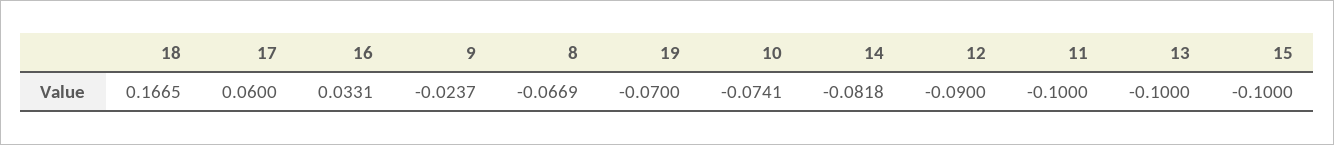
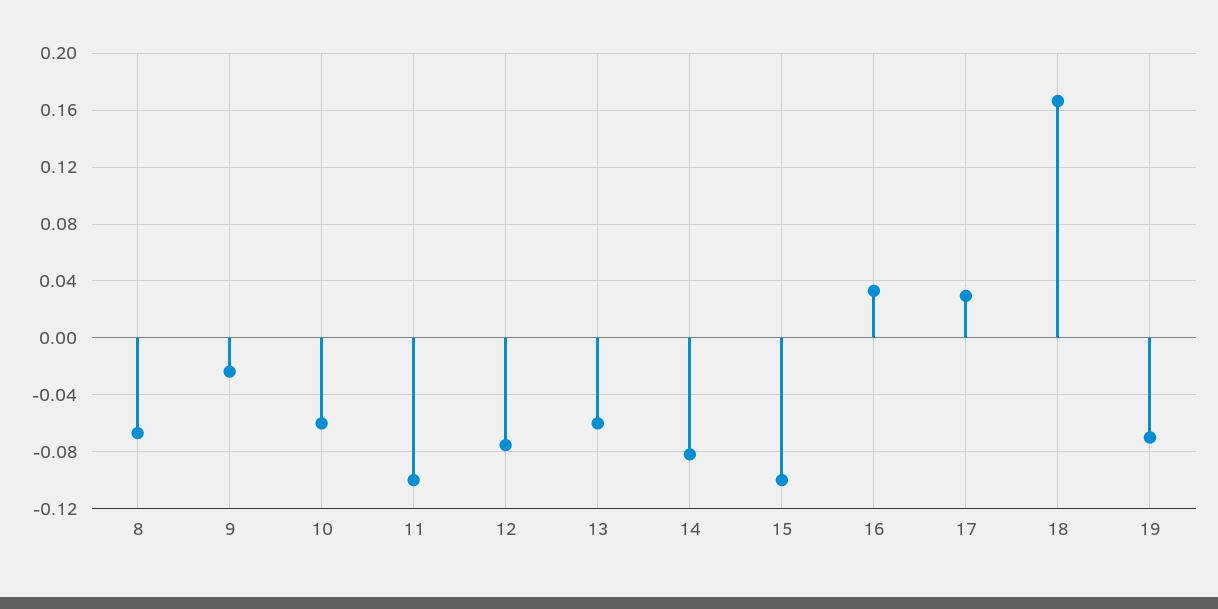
  {
    "18": 0.1665,
-   "17": 0.06,
+   "17": 0.03,
    "16": 0.0331,
    "9": -0.0237,
    "8": -0.0669,
    "19": -0.07,
-   "10": -0.0741,
+   "10": -0.06,
    "14": -0.0818,
-   "12": -0.09,
+   "12": -0.075,
    "11": -0.1,
-   "13": -0.1,
+   "13": -0.06,
    "15": -0.1
  }

